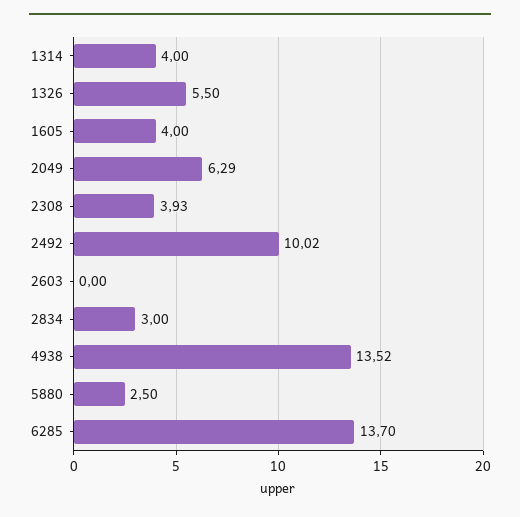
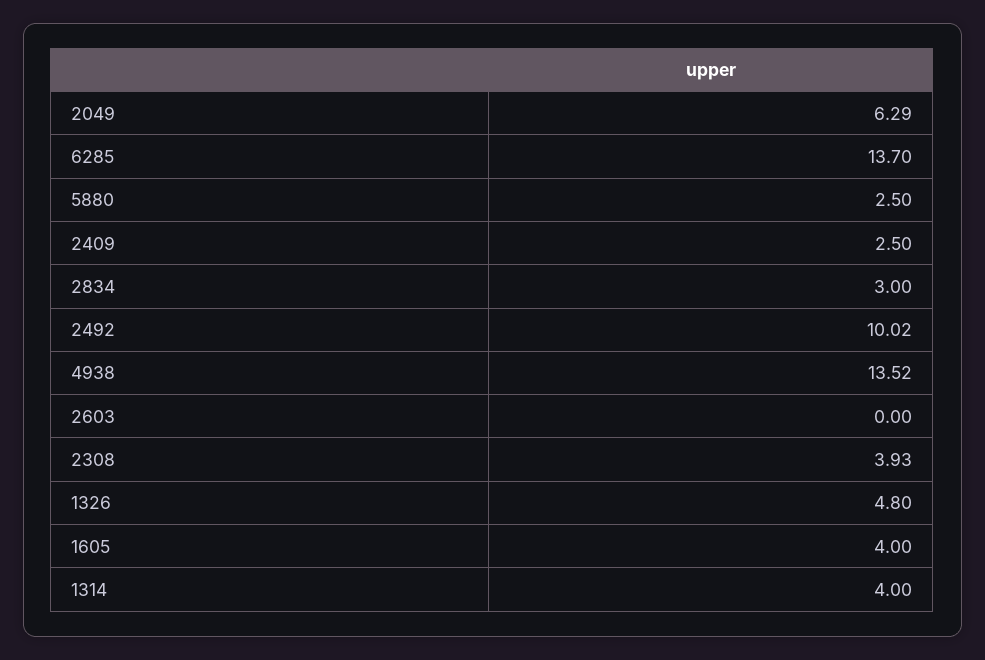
  {
    "1314": 4,
-   "1326": 5.5,
+   "1326": 4.8,
    "1605": 4,
    "2049": 6.29,
    "2308": 3.93,
    "2492": 10.02,
    "2603": 0,
    "2834": 3,
    "4938": 13.52,
    "5880": 2.5,
-   "6285": 13.7
+   "6285": 13.7,
+   "2409": 2.5
  }

